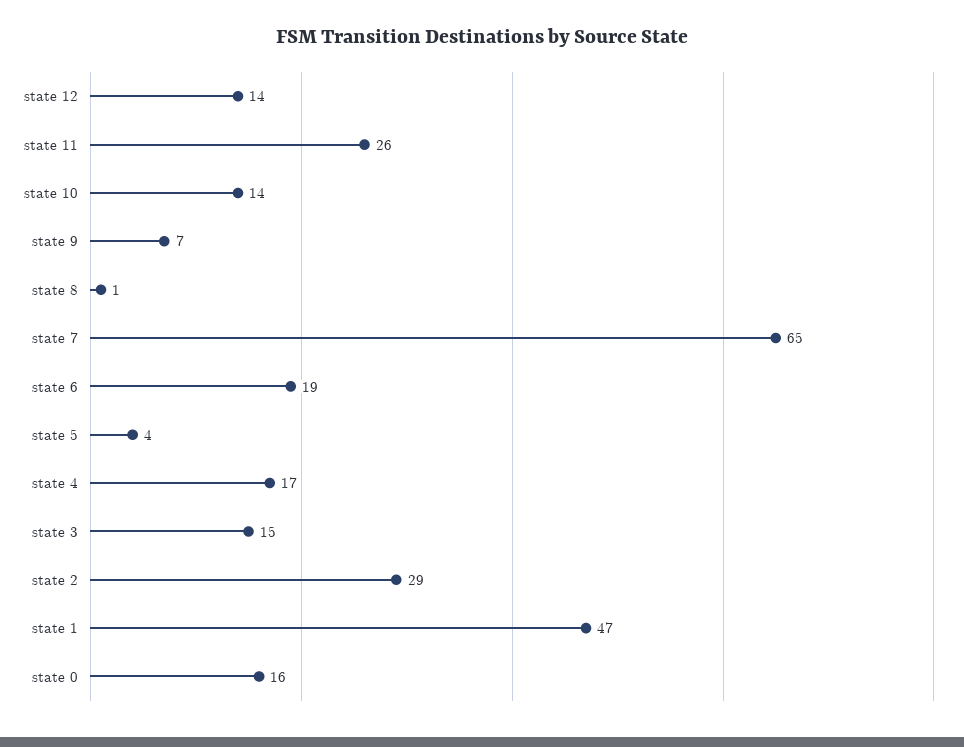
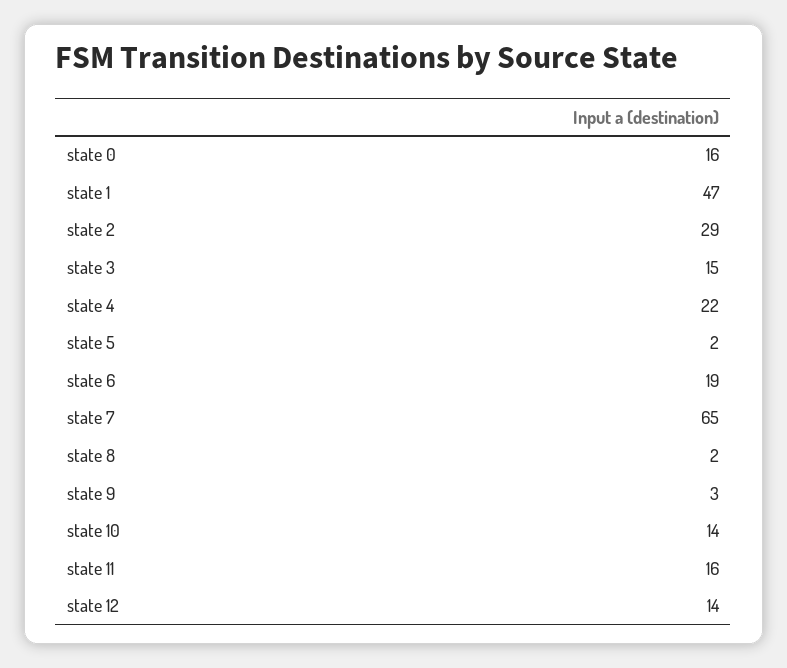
  {
    "state 12": 14,
-   "state 11": 26,
+   "state 11": 16,
    "state 10": 14,
-   "state 9": 7,
+   "state 9": 3,
-   "state 8": 1,
+   "state 8": 2,
    "state 7": 65,
    "state 6": 19,
-   "state 5": 4,
+   "state 5": 2,
-   "state 4": 17,
+   "state 4": 22,
    "state 3": 15,
    "state 2": 29,
    "state 1": 47,
    "state 0": 16
  }

